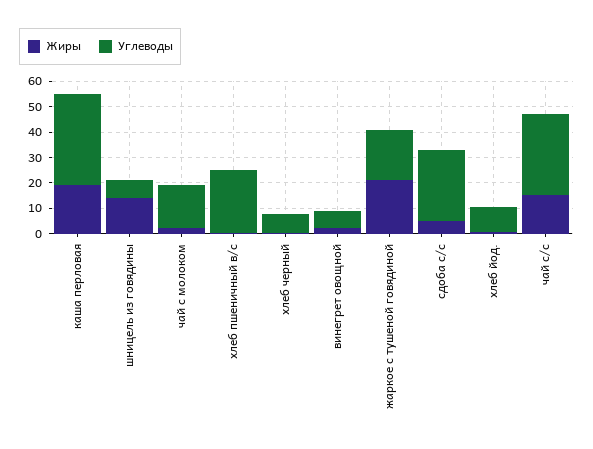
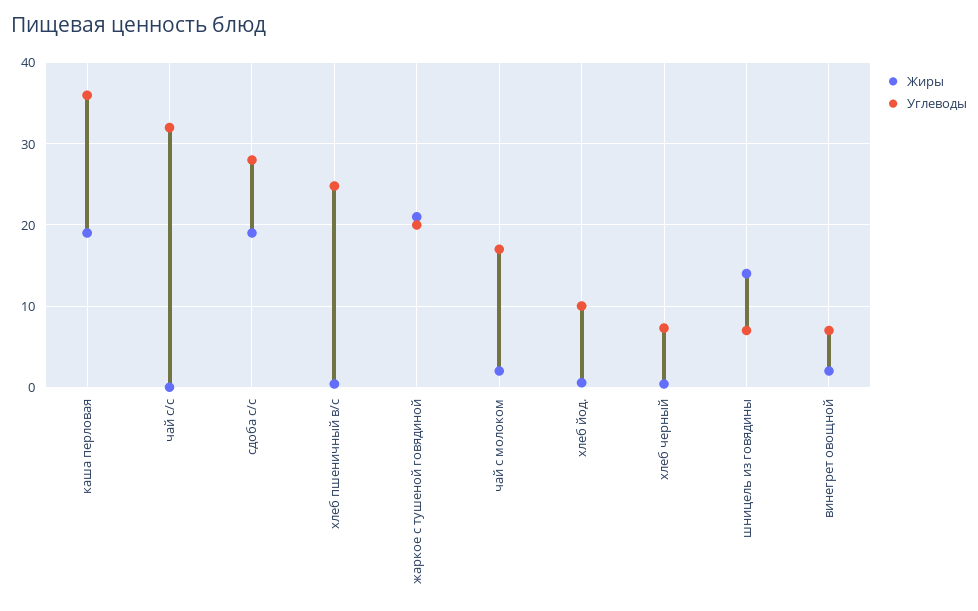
  {
    "Жиры": {
      "каша перловая": 19,
      "шницель из говядины": 14,
      "чай с молоком": 2,
      "хлеб пшеничный в/с": 0,
      "хлеб черный": 0,
      "винегрет овощной": 2,
      "жаркое с тушеной говядиной": 21,
-     "сдоба с/с": 5,
+     "сдоба с/с": 19,
      "хлеб йод.": 1,
-     "чай с/с": 15
+     "чай с/с": 0
    },
    "Углеводы": {
      "каша перловая": 36,
      "шницель из говядины": 7,
      "чай с молоком": 17,
      "хлеб пшеничный в/с": 25,
      "хлеб черный": 7,
      "винегрет овощной": 7,
      "жаркое с тушеной говядиной": 20,
      "сдоба с/с": 28,
      "хлеб йод.": 10,
      "чай с/с": 32
    }
  }

